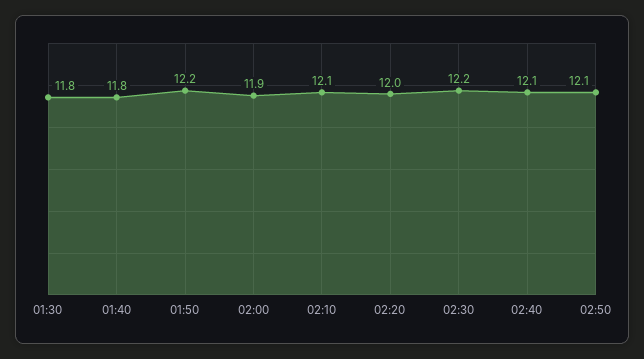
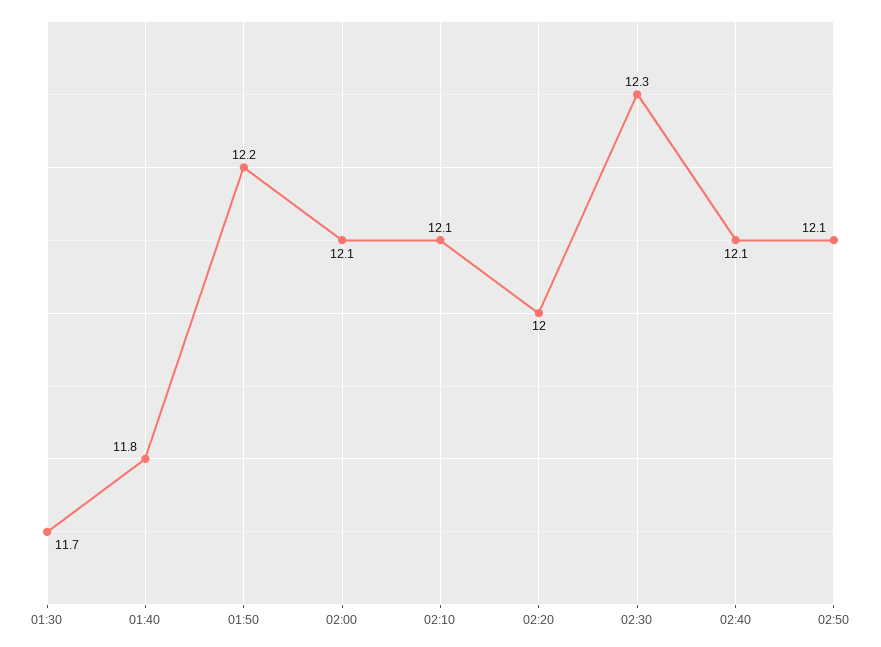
  {
-   "01:30": 11.8,
+   "01:30": 11.7,
    "01:40": 11.8,
    "01:50": 12.2,
-   "02:00": 11.9,
+   "02:00": 12.1,
    "02:10": 12.1,
    "02:20": 12,
-   "02:30": 12.2,
+   "02:30": 12.3,
    "02:40": 12.1,
    "02:50": 12.1
  }

